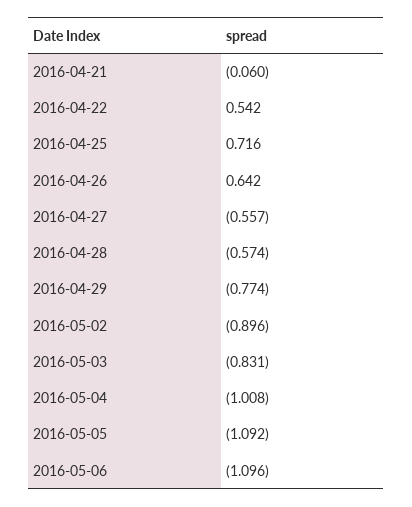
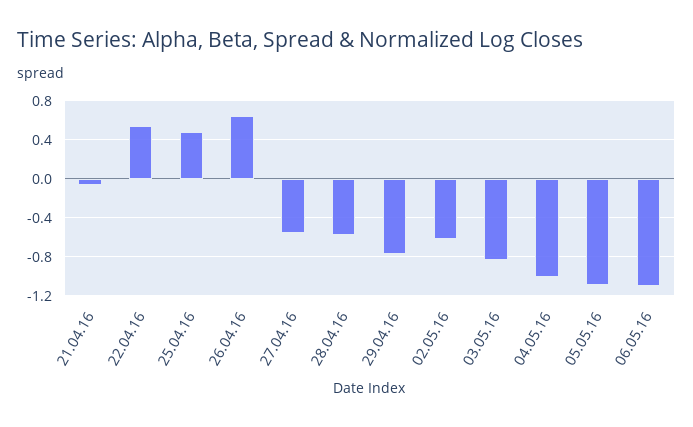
  {
    "2016-04-21": -0.06,
    "2016-04-22": 0.542,
-   "2016-04-25": 0.716,
+   "2016-04-25": 0.5,
    "2016-04-26": 0.642,
    "2016-04-27": -0.557,
    "2016-04-28": -0.574,
    "2016-04-29": -0.774,
-   "2016-05-02": -0.896,
+   "2016-05-02": -0.6,
    "2016-05-03": -0.831,
    "2016-05-04": -1.008,
    "2016-05-05": -1.092,
    "2016-05-06": -1.096
  }

